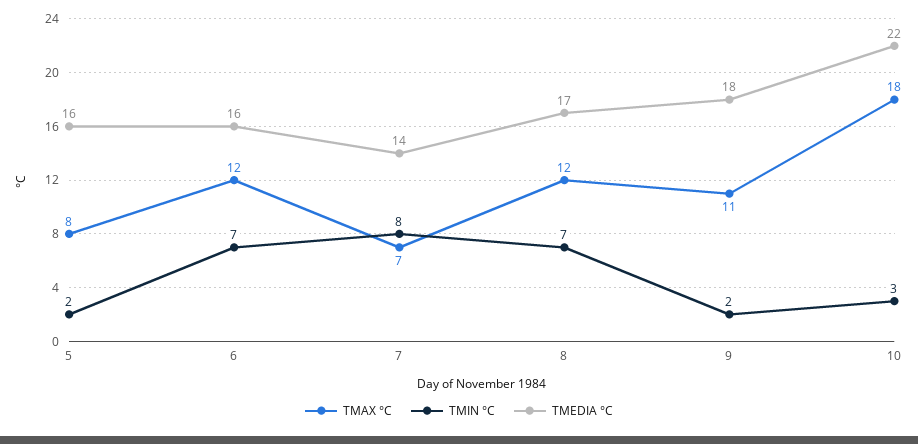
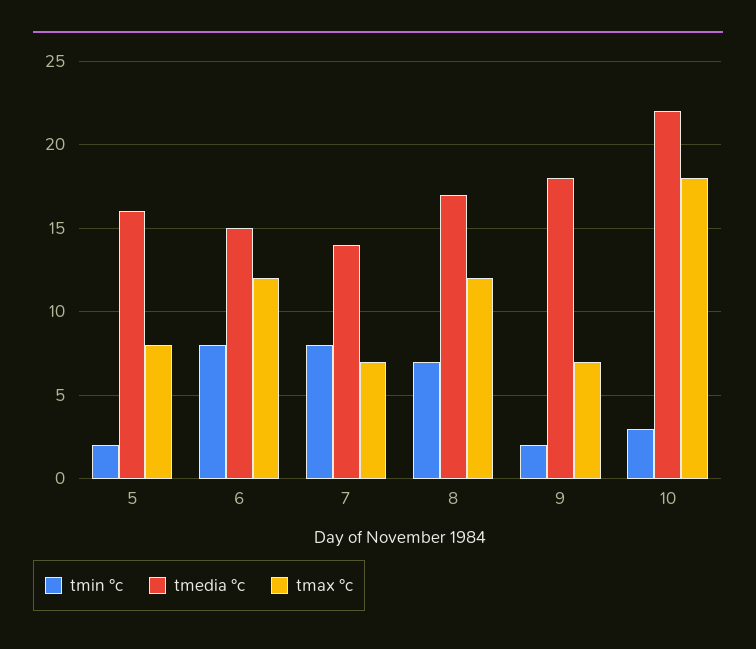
  {
    "TMAX °C": {
      "5": 8,
      "6": 12,
      "7": 7,
      "8": 12,
-     "9": 11,
+     "9": 7,
      "10": 18
    },
    "TMIN °C": {
      "5": 2,
-     "6": 7,
+     "6": 8,
      "7": 8,
      "8": 7,
      "9": 2,
      "10": 3
    },
    "TMEDIA °C": {
      "5": 16,
-     "6": 16,
+     "6": 15,
      "7": 14,
      "8": 17,
      "9": 18,
      "10": 22
    }
  }

